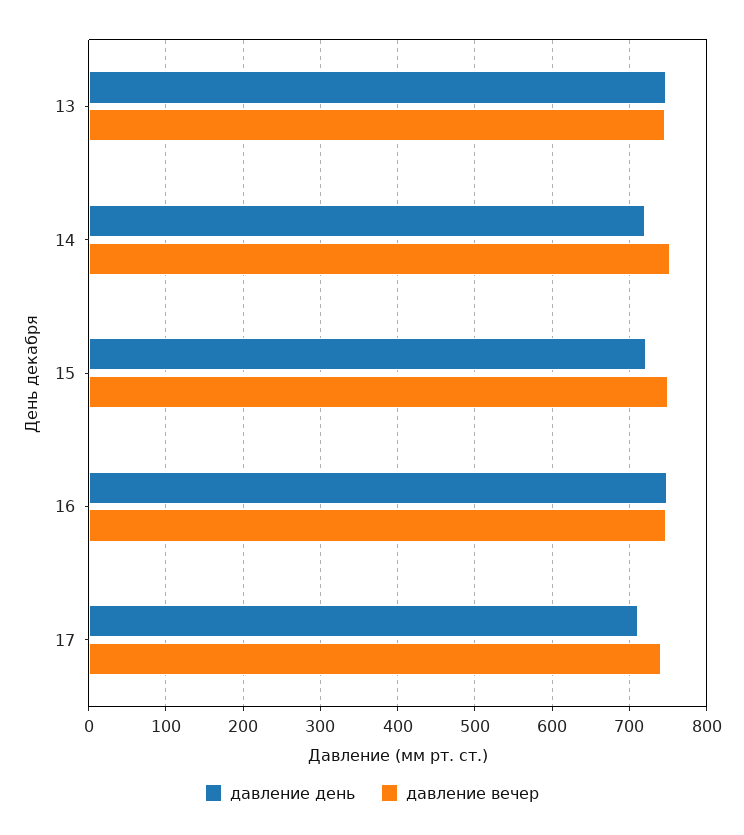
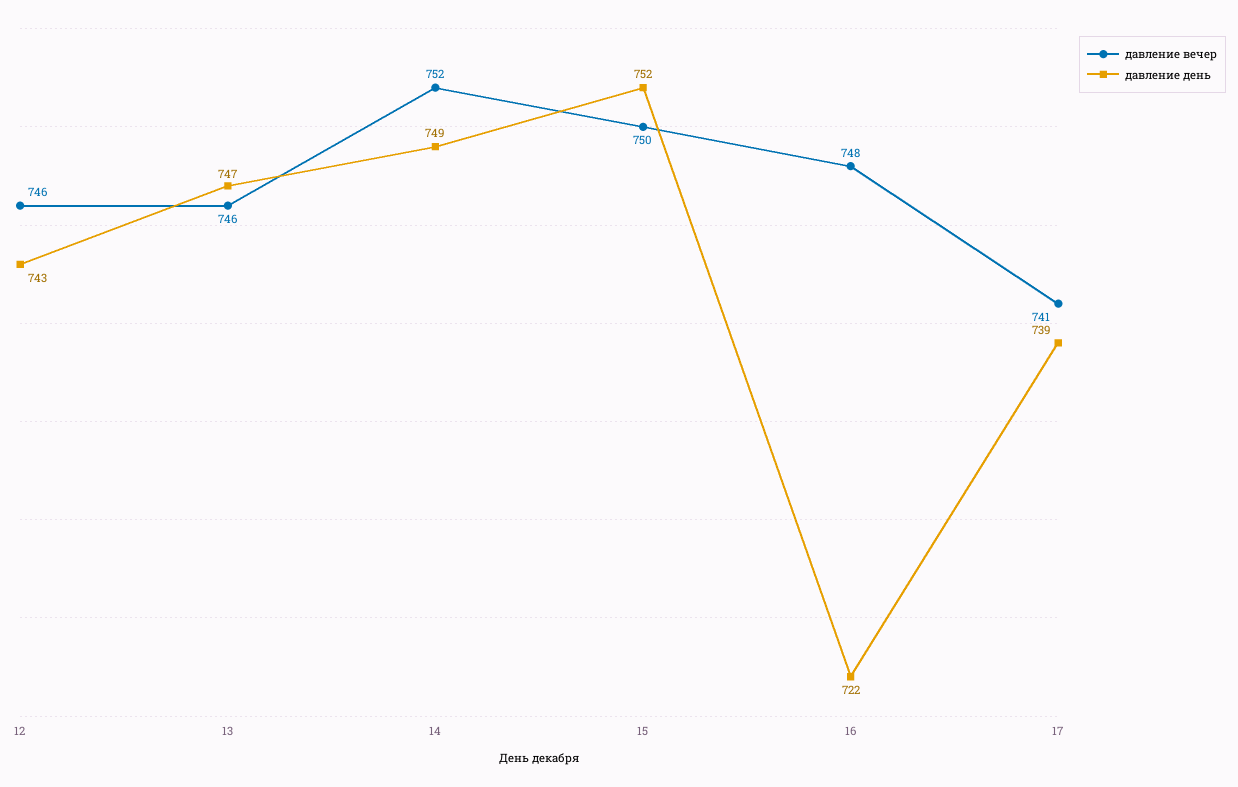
  {
    "давление день": {
      "13": 747,
-     "14": 720,
+     "14": 749,
-     "15": 720,
+     "15": 752,
-     "16": 750,
+     "16": 722,
-     "17": 710
+     "17": 739,
+     "12": 743
    },
    "давление вечер": {
      "13": 746,
      "14": 752,
      "15": 750,
      "16": 748,
-     "17": 741
+     "17": 741,
+     "12": 746
    }
  }

